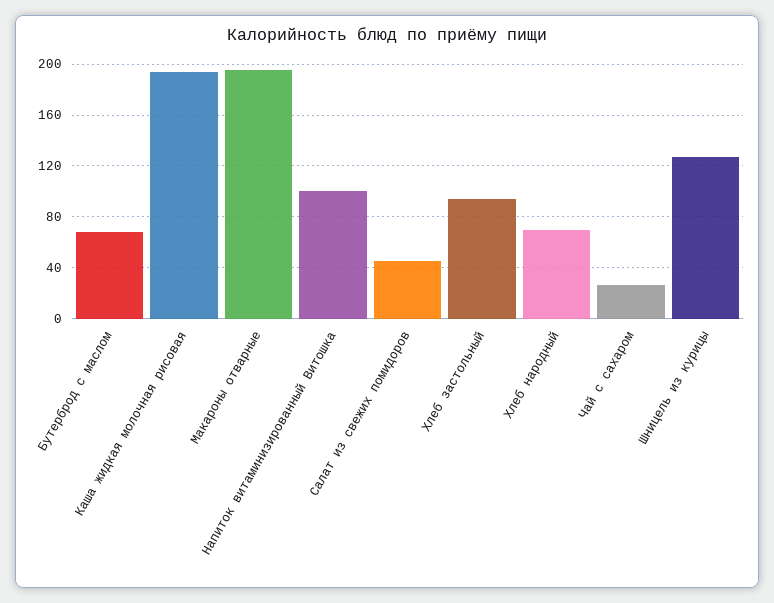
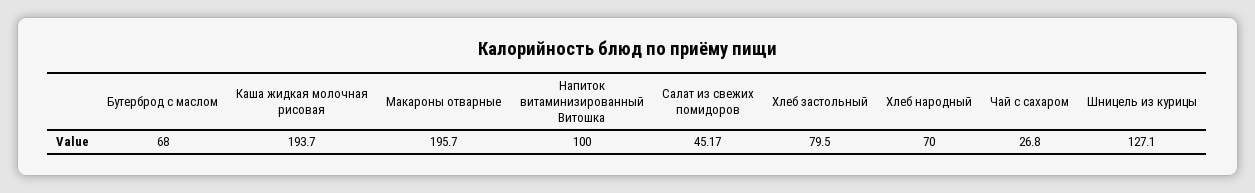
  {
    "Бутерброд с маслом": 68,
    "Каша жидкая молочная рисовая": 193.7,
    "Макароны отварные": 195.7,
    "Напиток витаминизированный Витошка": 100,
    "Салат из свежих помидоров": 45.17,
-   "Хлеб застольный": 95,
+   "Хлеб застольный": 79.5,
    "Хлеб народный": 70,
    "Чай с сахаром": 26.8,
    "Шницель из курицы": 127.1
  }

